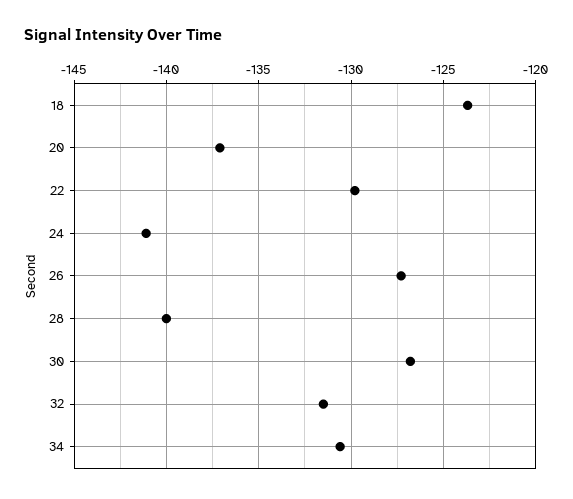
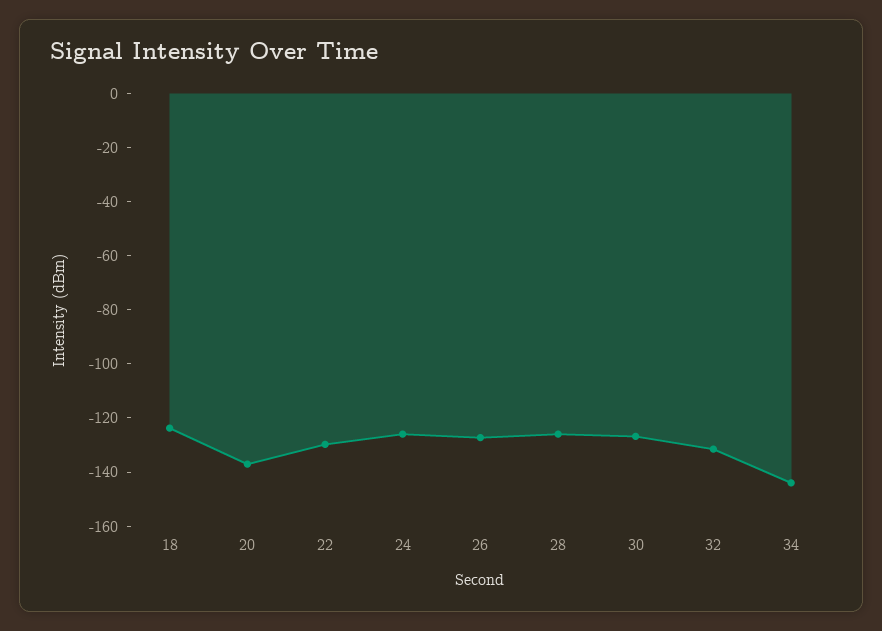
  {
    "18": -123.5,
    "20": -137,
    "22": -130,
-   "24": -141,
+   "24": -125,
    "26": -127.5,
-   "28": -140,
+   "28": -125,
    "30": -127,
    "32": -131.5,
-   "34": -130.5
+   "34": -145
  }

